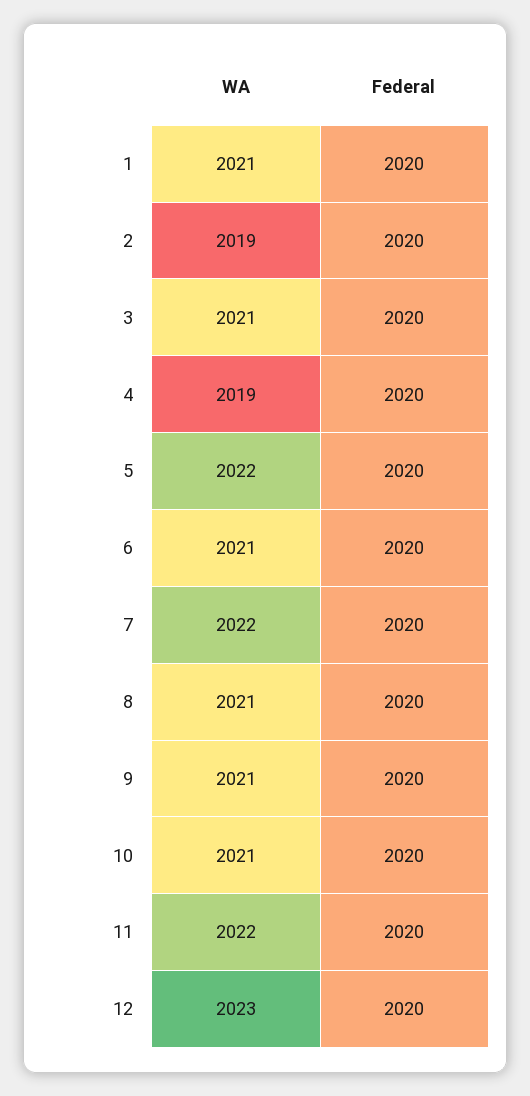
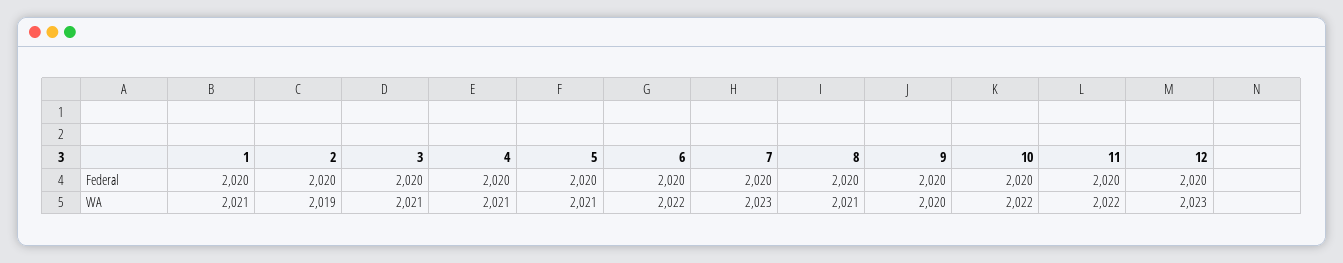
  {
    "WA": {
      "1": 2021,
      "2": 2019,
      "3": 2021,
-     "4": 2019,
+     "4": 2021,
-     "5": 2022,
+     "5": 2021,
-     "6": 2021,
+     "6": 2022,
-     "7": 2022,
+     "7": 2023,
      "8": 2021,
-     "9": 2021,
+     "9": 2020,
-     "10": 2021,
+     "10": 2022,
      "11": 2022,
      "12": 2023
    },
    "Federal": {
      "1": 2020,
      "2": 2020,
      "3": 2020,
      "4": 2020,
      "5": 2020,
      "6": 2020,
      "7": 2020,
      "8": 2020,
      "9": 2020,
      "10": 2020,
      "11": 2020,
      "12": 2020
    }
  }

